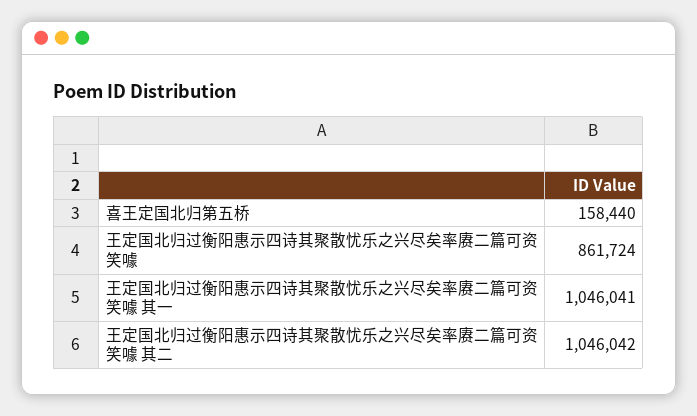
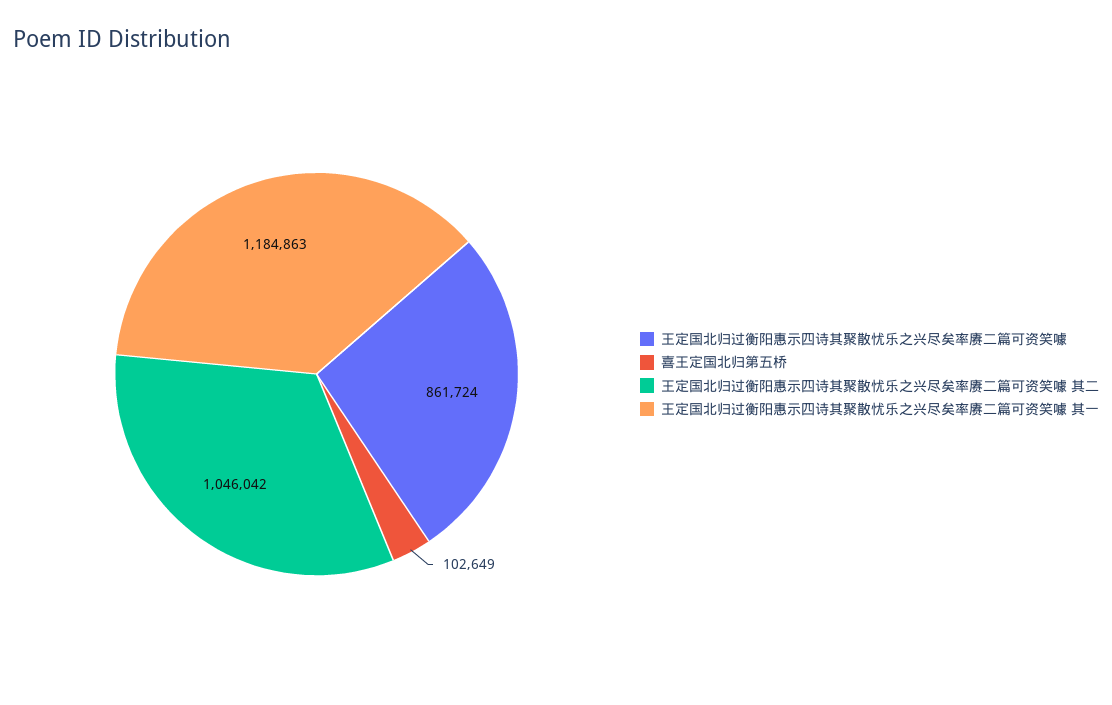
  {
-   "喜王定国北归第五桥": 158440,
+   "喜王定国北归第五桥": 102649,
    "王定国北归过衡阳惠示四诗其聚散忧乐之兴尽矣率赓二篇可资笑噱": 861724,
-   "王定国北归过衡阳惠示四诗其聚散忧乐之兴尽矣率赓二篇可资笑噱 其一": 1046041,
+   "王定国北归过衡阳惠示四诗其聚散忧乐之兴尽矣率赓二篇可资笑噱 其一": 1184863,
    "王定国北归过衡阳惠示四诗其聚散忧乐之兴尽矣率赓二篇可资笑噱 其二": 1046042
  }

